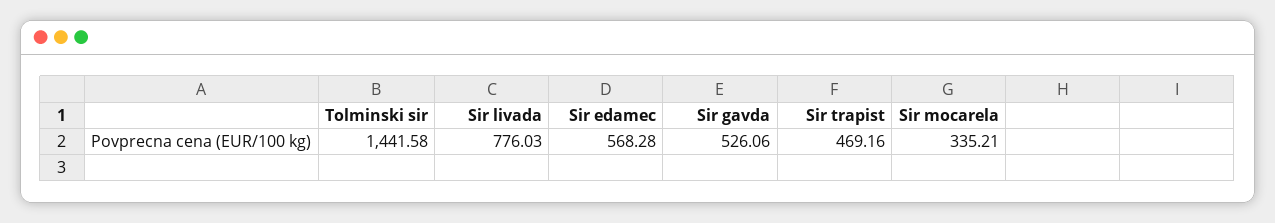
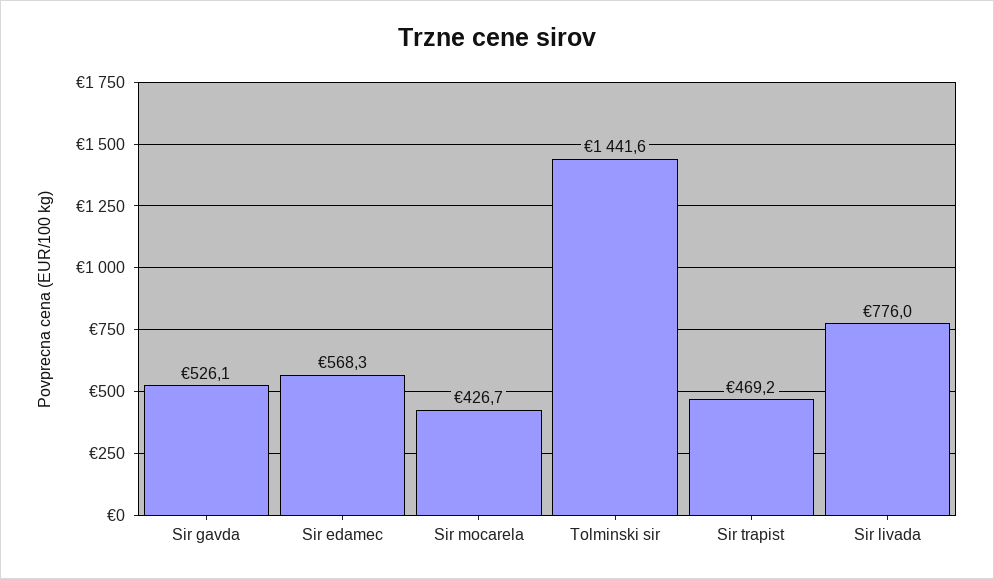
  {
    "Tolminski sir": 1441.58,
    "Sir livada": 776.03,
    "Sir edamec": 568.28,
    "Sir gavda": 526.06,
    "Sir trapist": 469.16,
-   "Sir mocarela": 335.21
+   "Sir mocarela": 426.7
  }

